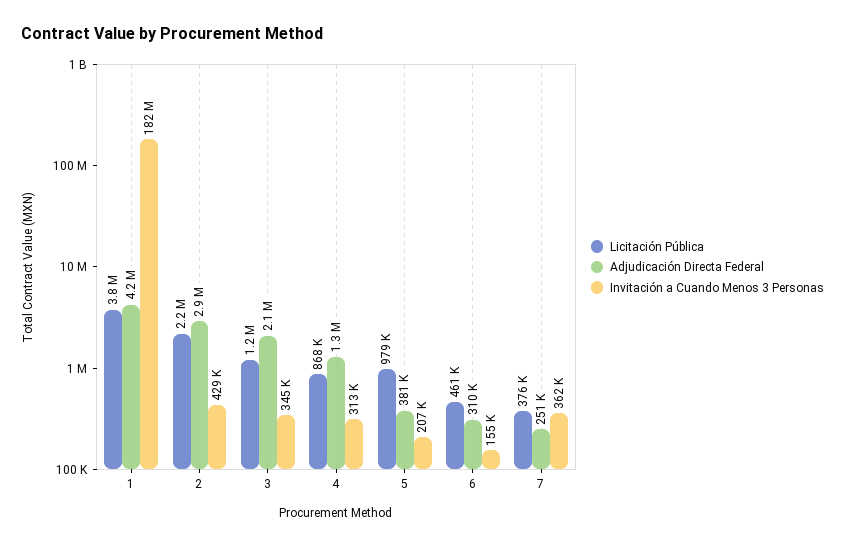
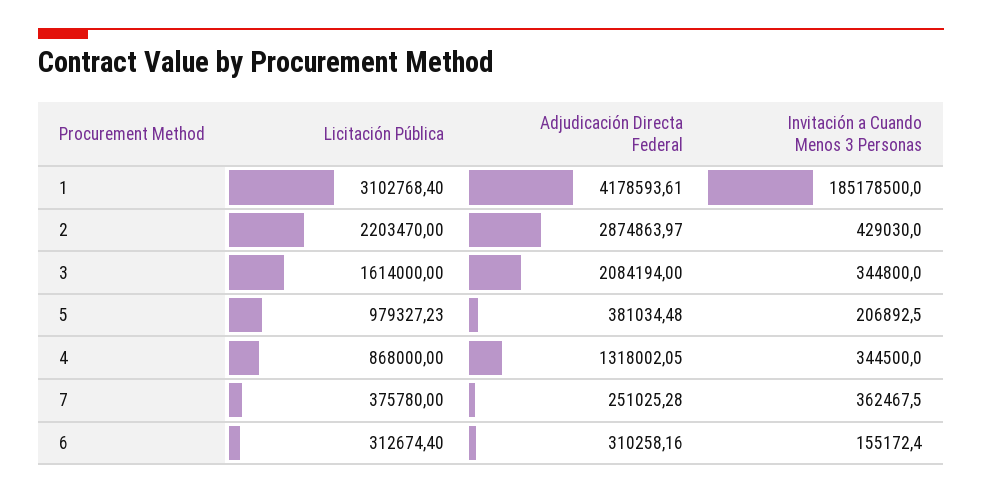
  {
    "Licitación Pública": {
-     "1": 3800000,
+     "1": 3102768.4,
      "2": 2203470,
-     "3": 1200000,
+     "3": 1614000,
      "4": 868000,
      "5": 979327.23,
-     "6": 461000,
+     "6": 312674.4,
      "7": 375780
    },
    "Adjudicación Directa Federal": {
      "1": 4178593.61,
      "2": 2874863.97,
      "3": 2084194,
      "4": 1318002.05,
      "5": 381034.48,
      "6": 310258.16,
      "7": 251025.28
    },
    "Invitación a Cuando Menos 3 Personas": {
-     "1": 182000000,
+     "1": 185178500,
      "2": 429030,
      "3": 344800,
-     "4": 313000,
+     "4": 344500,
      "5": 206892.5,
      "6": 155172.4,
      "7": 362467.5
    }
  }

